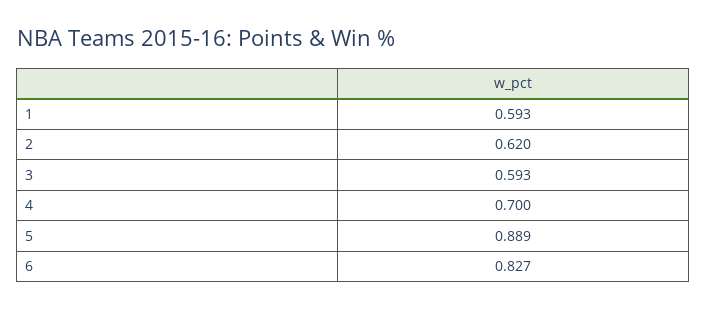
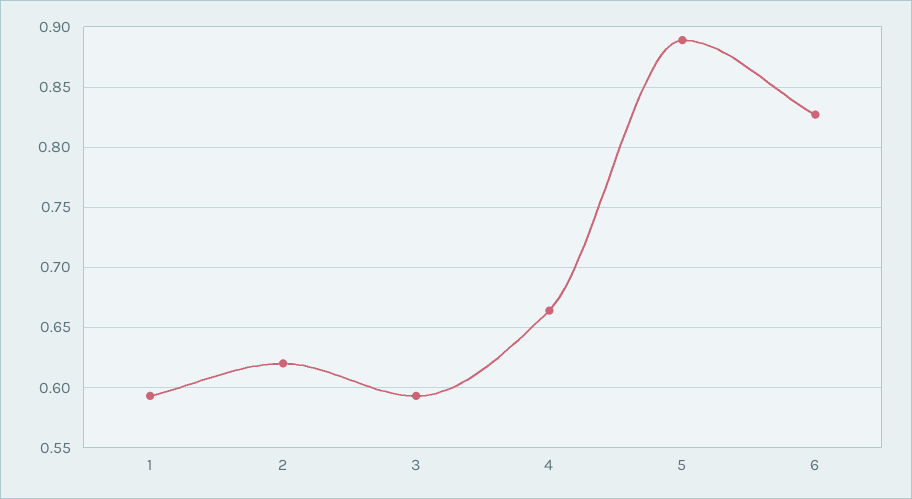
  {
    "1": 0.593,
    "2": 0.62,
    "3": 0.593,
-   "4": 0.7,
+   "4": 0.665,
    "5": 0.889,
    "6": 0.827
  }

